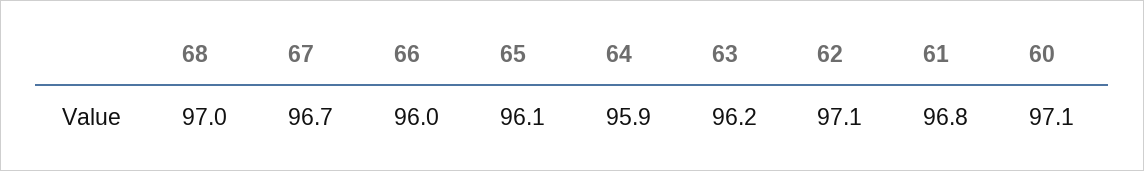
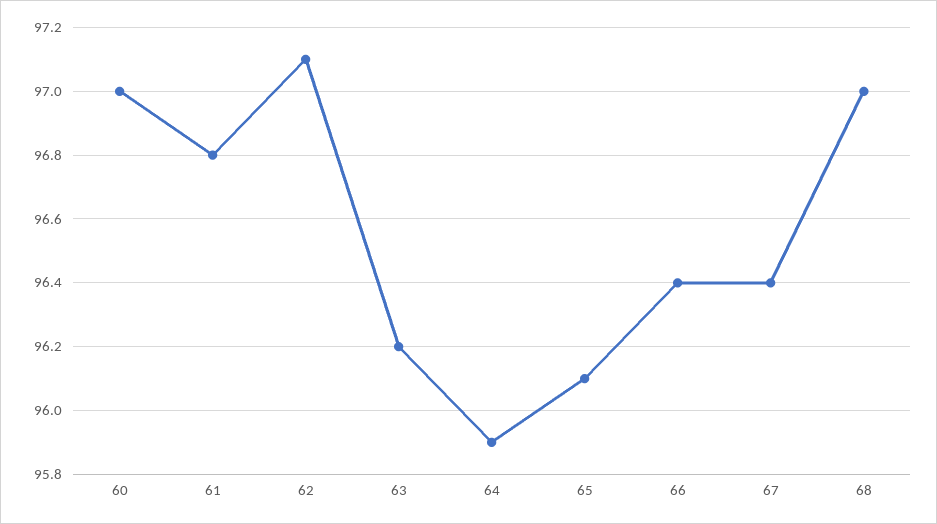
  {
    "68": 97,
-   "67": 96.7,
+   "67": 96.4,
-   "66": 96,
+   "66": 96.4,
    "65": 96.1,
    "64": 95.9,
    "63": 96.2,
    "62": 97.1,
    "61": 96.8,
-   "60": 97.1
+   "60": 97
  }

